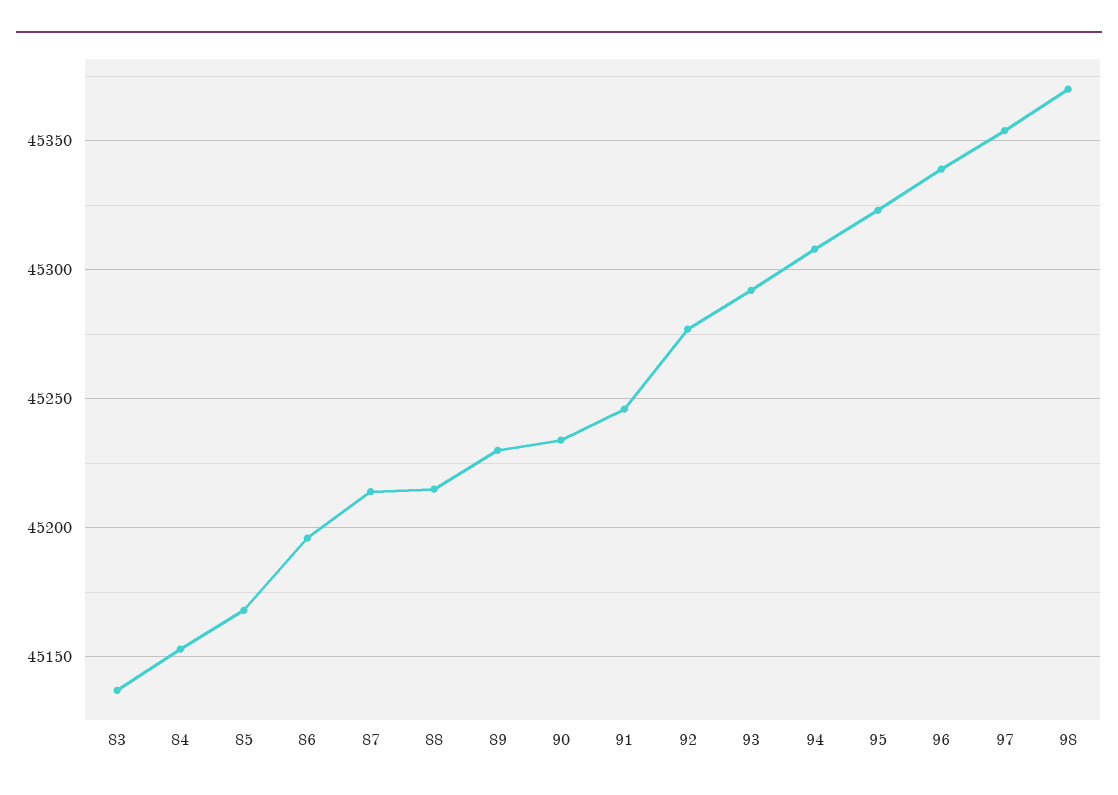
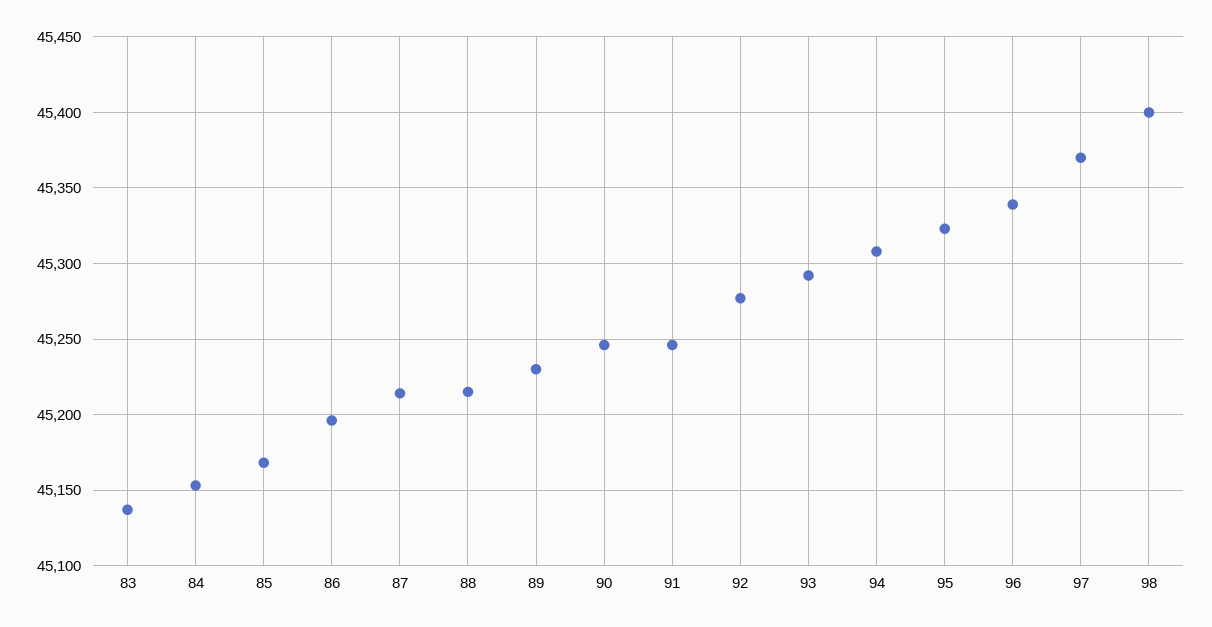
  {
    "83": 45135,
    "84": 45155,
    "85": 45170,
    "86": 45195,
    "87": 45215,
    "88": 45215,
    "89": 45230,
-   "90": 45235,
+   "90": 45245,
    "91": 45245,
    "92": 45275,
    "93": 45290,
    "94": 45310,
    "95": 45325,
    "96": 45340,
-   "97": 45355,
+   "97": 45370,
-   "98": 45370
+   "98": 45400
  }

